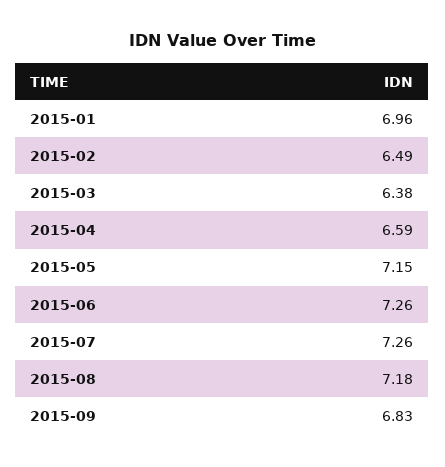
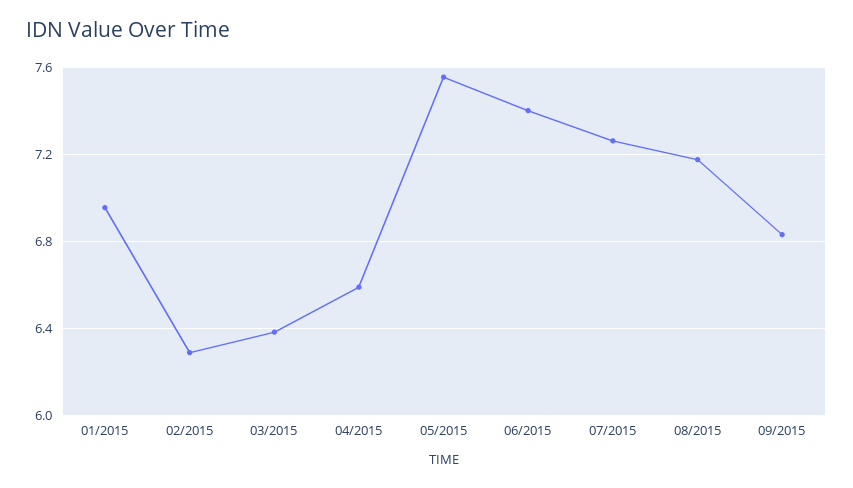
  {
    "2015-01": 6.96,
-   "2015-02": 6.49,
+   "2015-02": 6.3,
    "2015-03": 6.38,
    "2015-04": 6.59,
-   "2015-05": 7.15,
+   "2015-05": 7.55,
-   "2015-06": 7.26,
+   "2015-06": 7.4,
    "2015-07": 7.26,
    "2015-08": 7.18,
    "2015-09": 6.83
  }

